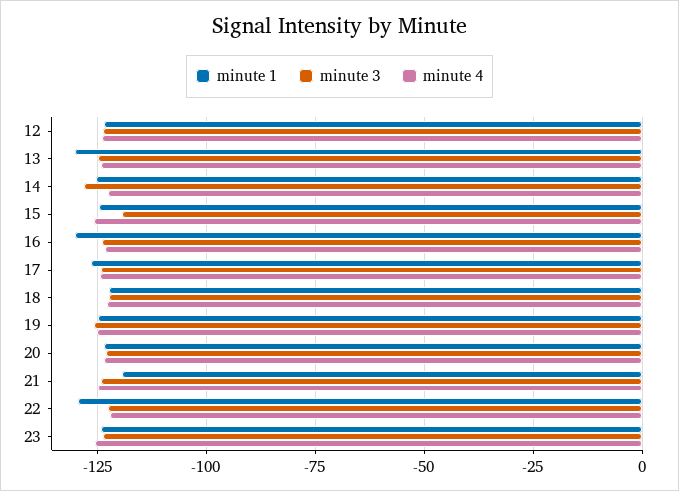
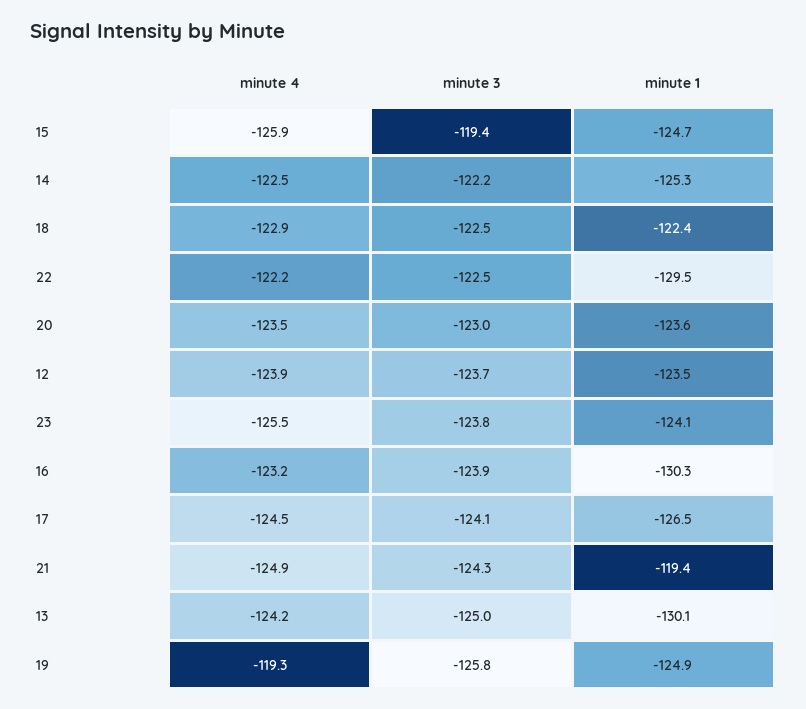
  {
    "minute 1": {
      "12": -123.5,
      "13": -130.1,
      "14": -125.3,
      "15": -124.7,
      "16": -130.3,
      "17": -126.5,
      "18": -122.4,
      "19": -124.9,
      "20": -123.6,
      "21": -119.4,
      "22": -129.5,
      "23": -124.1
    },
    "minute 3": {
      "12": -123.7,
      "13": -125,
-     "14": -127.5,
+     "14": -122.2,
      "15": -119.4,
      "16": -123.9,
      "17": -124.1,
      "18": -122.5,
      "19": -125.8,
      "20": -123,
      "21": -124.3,
      "22": -122.5,
      "23": -123.8
    },
    "minute 4": {
      "12": -123.9,
      "13": -124.2,
      "14": -122.5,
      "15": -125.9,
      "16": -123.2,
      "17": -124.5,
      "18": -122.9,
-     "19": -125,
+     "19": -119.3,
      "20": -123.5,
      "21": -124.9,
      "22": -122.2,
      "23": -125.5
    }
  }

